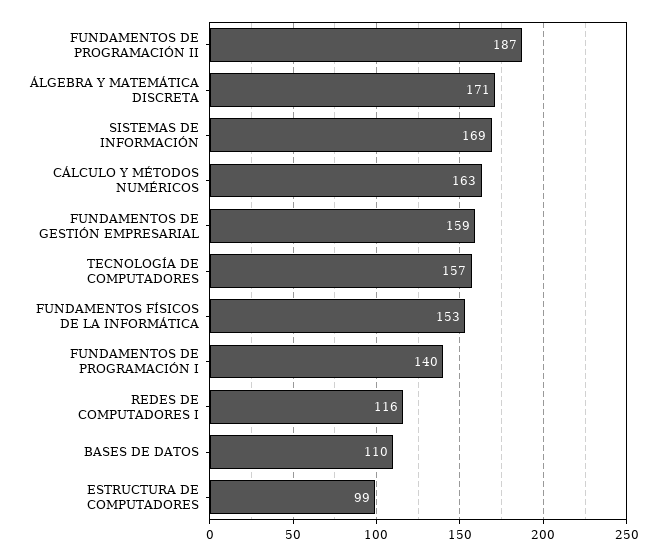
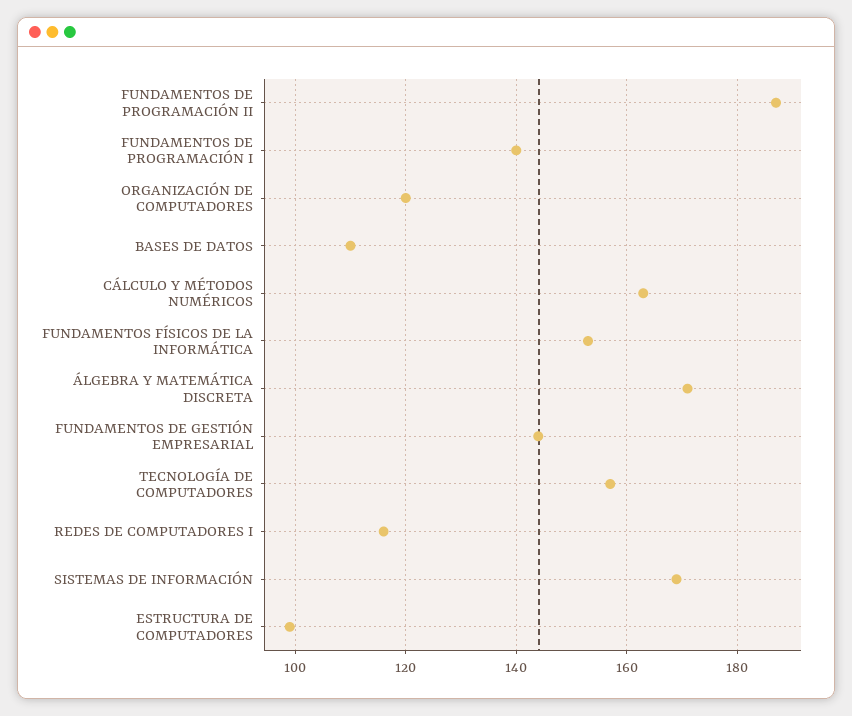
  {
    "FUNDAMENTOS DE PROGRAMACIÓN II": 187,
    "ÁLGEBRA Y MATEMÁTICA DISCRETA": 171,
    "SISTEMAS DE INFORMACIÓN": 169,
    "CÁLCULO Y MÉTODOS NUMÉRICOS": 163,
-   "FUNDAMENTOS DE GESTIÓN EMPRESARIAL": 159,
+   "FUNDAMENTOS DE GESTIÓN EMPRESARIAL": 145,
    "TECNOLOGÍA DE COMPUTADORES": 157,
    "FUNDAMENTOS FÍSICOS DE LA INFORMÁTICA": 153,
    "FUNDAMENTOS DE PROGRAMACIÓN I": 140,
    "REDES DE COMPUTADORES I": 116,
    "BASES DE DATOS": 110,
-   "ESTRUCTURA DE COMPUTADORES": 99
+   "ESTRUCTURA DE COMPUTADORES": 99,
+   "ORGANIZACIÓN DE COMPUTADORES": 120
  }

